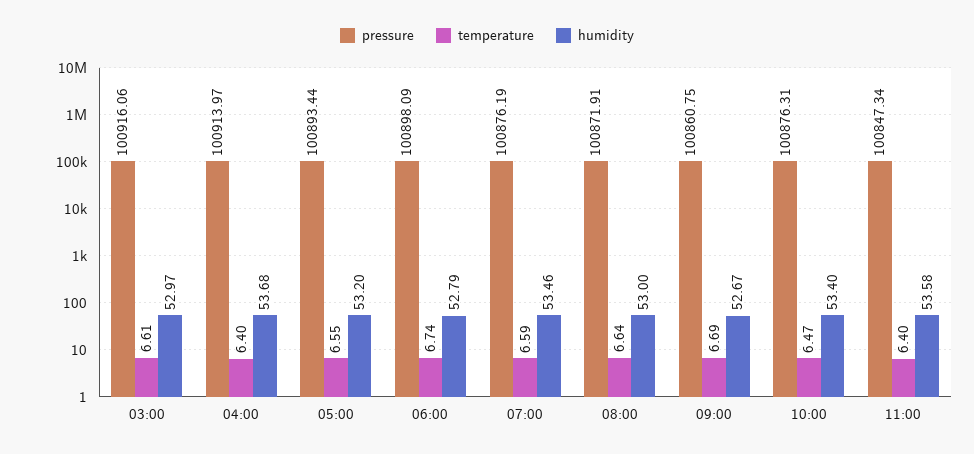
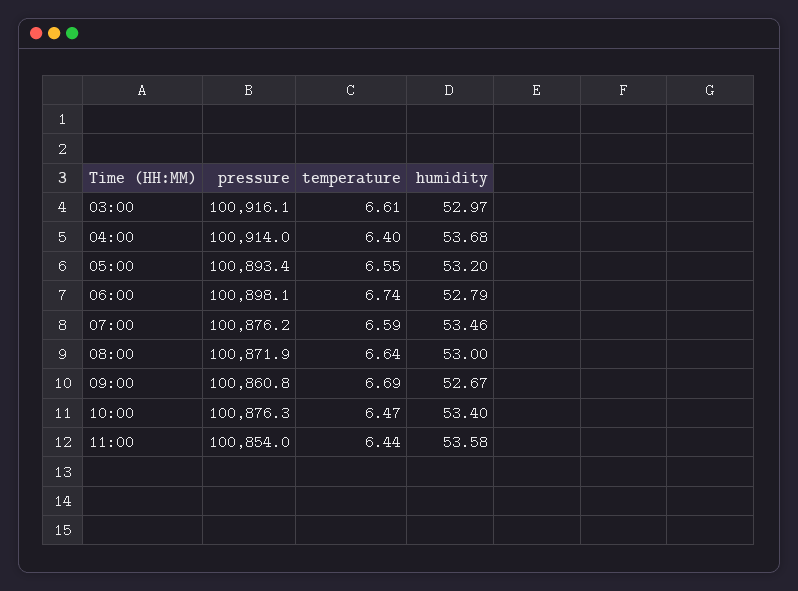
  {
    "pressure": {
      "03:00": 100916.06,
      "04:00": 100913.97,
      "05:00": 100893.44,
      "06:00": 100898.09,
      "07:00": 100876.19,
      "08:00": 100871.91,
      "09:00": 100860.75,
      "10:00": 100876.31,
-     "11:00": 100847.34
+     "11:00": 100854
    },
    "temperature": {
      "03:00": 6.61,
      "04:00": 6.4,
      "05:00": 6.55,
      "06:00": 6.74,
      "07:00": 6.59,
      "08:00": 6.64,
      "09:00": 6.69,
      "10:00": 6.47,
-     "11:00": 6.4
+     "11:00": 6.44
    },
    "humidity": {
      "03:00": 52.97,
      "04:00": 53.68,
      "05:00": 53.2,
      "06:00": 52.79,
      "07:00": 53.46,
      "08:00": 53,
      "09:00": 52.67,
      "10:00": 53.4,
      "11:00": 53.58
    }
  }

